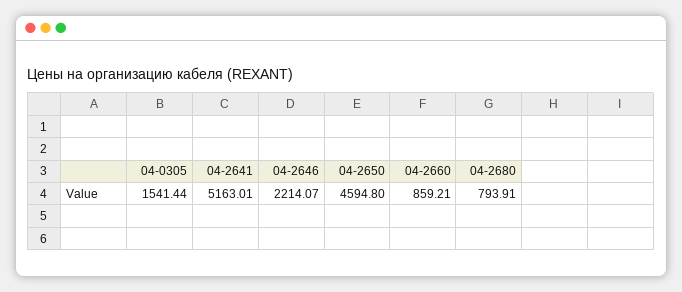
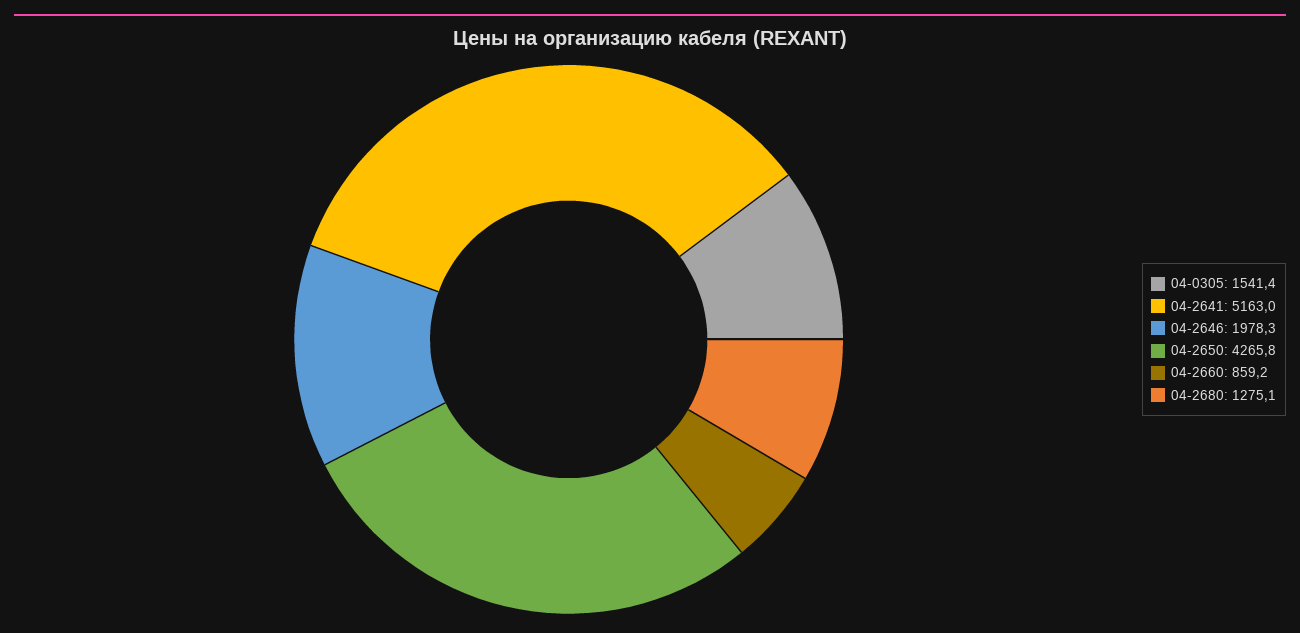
  {
    "04-0305": 1541.44,
    "04-2641": 5163.01,
-   "04-2646": 2214.07,
+   "04-2646": 1978.3,
-   "04-2650": 4594.8,
+   "04-2650": 4265.8,
    "04-2660": 859.21,
-   "04-2680": 793.91
+   "04-2680": 1275.1
  }

